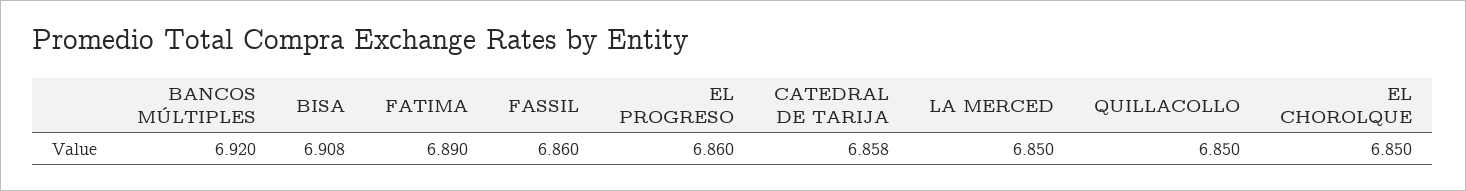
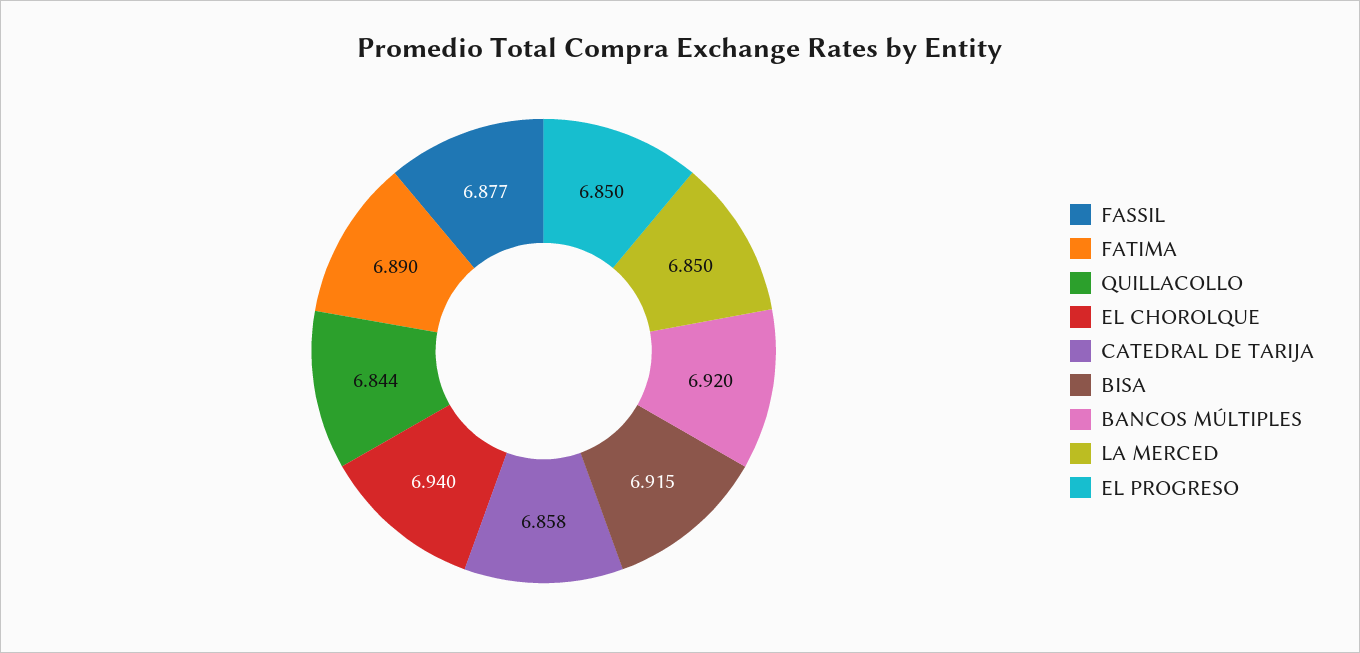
  {
    "BANCOS MÚLTIPLES": 6.92,
-   "BISA": 6.908,
+   "BISA": 6.915,
    "FATIMA": 6.89,
-   "FASSIL": 6.86,
+   "FASSIL": 6.877,
-   "EL PROGRESO": 6.86,
+   "EL PROGRESO": 6.85,
    "CATEDRAL DE TARIJA": 6.858,
    "LA MERCED": 6.85,
-   "QUILLACOLLO": 6.85,
+   "QUILLACOLLO": 6.844,
-   "EL CHOROLQUE": 6.85
+   "EL CHOROLQUE": 6.94
  }

